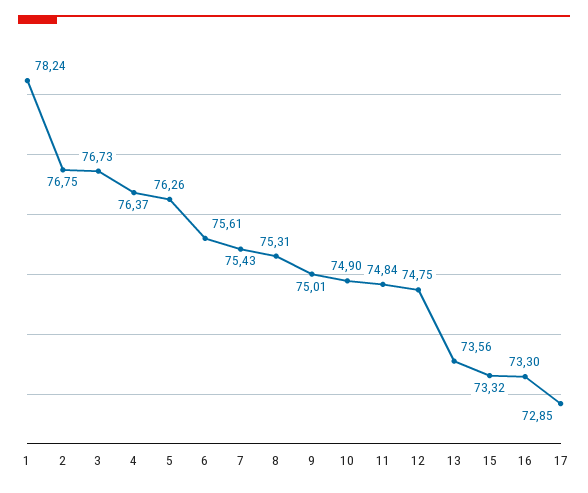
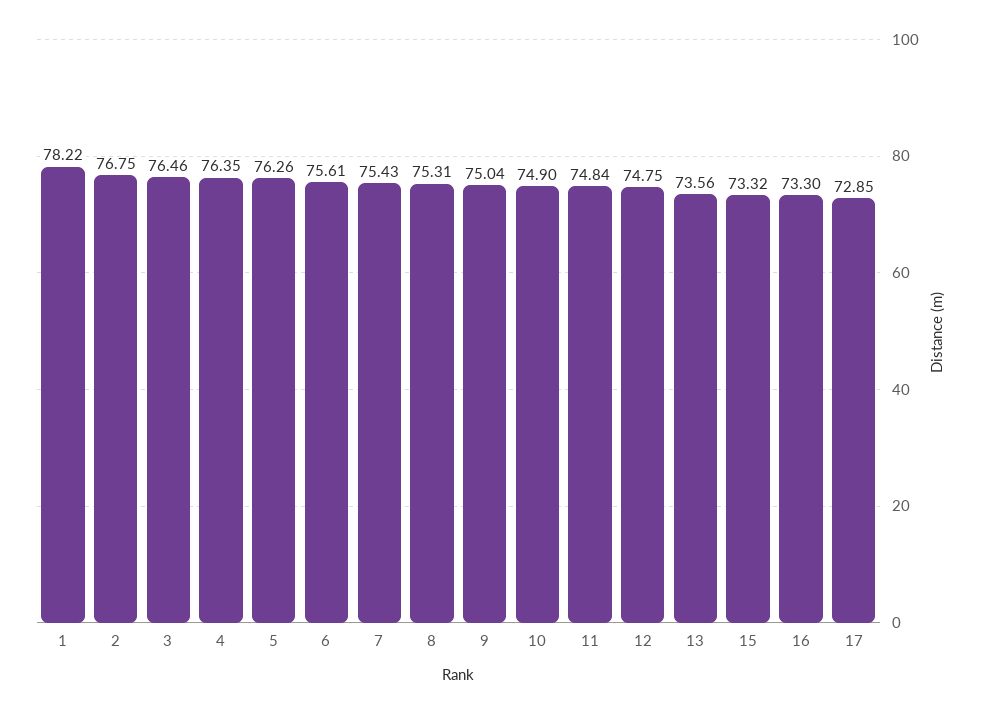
  {
-   "1": 78.24,
+   "1": 78.22,
    "2": 76.75,
-   "3": 76.73,
+   "3": 76.46,
-   "4": 76.37,
+   "4": 76.35,
    "5": 76.26,
    "6": 75.61,
    "7": 75.43,
    "8": 75.31,
-   "9": 75.01,
+   "9": 75.04,
    "10": 74.9,
    "11": 74.84,
    "12": 74.75,
    "13": 73.56,
    "15": 73.32,
    "16": 73.3,
    "17": 72.85
  }

